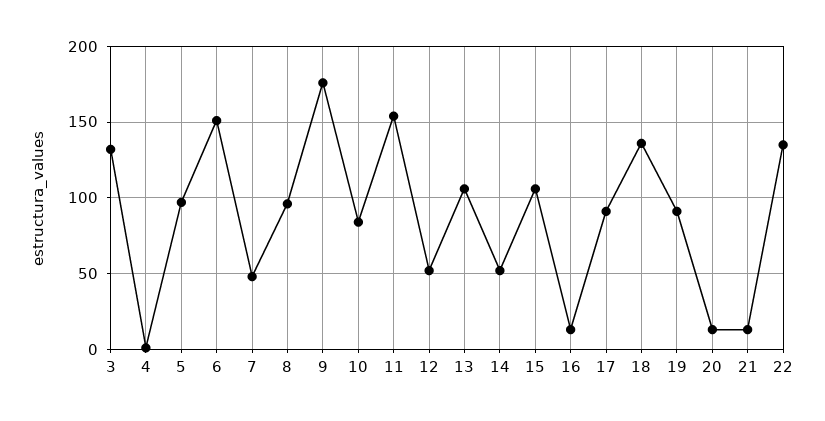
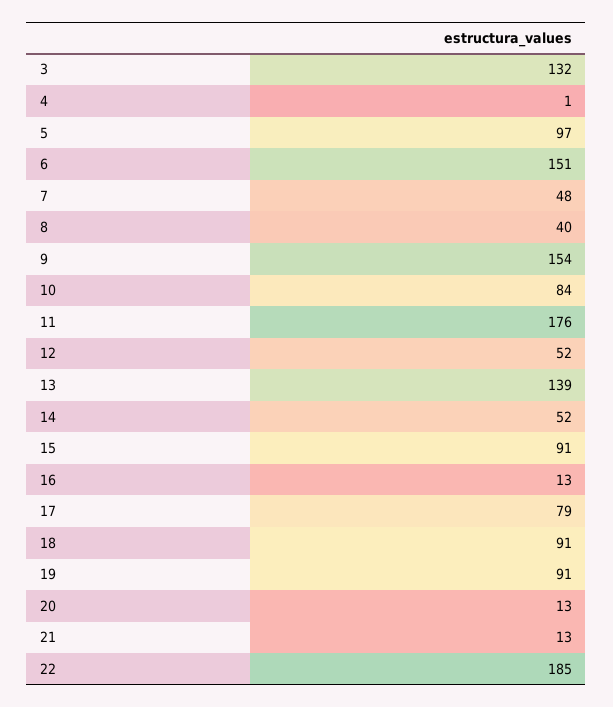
  {
    "3": 132,
    "4": 1,
    "5": 97,
    "6": 151,
    "7": 48,
-   "8": 95,
+   "8": 40,
-   "9": 175,
+   "9": 154,
    "10": 84,
-   "11": 155,
+   "11": 176,
    "12": 52,
-   "13": 105,
+   "13": 139,
    "14": 52,
-   "15": 105,
+   "15": 91,
    "16": 13,
-   "17": 90,
+   "17": 79,
-   "18": 135,
+   "18": 91,
    "19": 91,
    "20": 13,
    "21": 13,
-   "22": 135
+   "22": 185
  }

